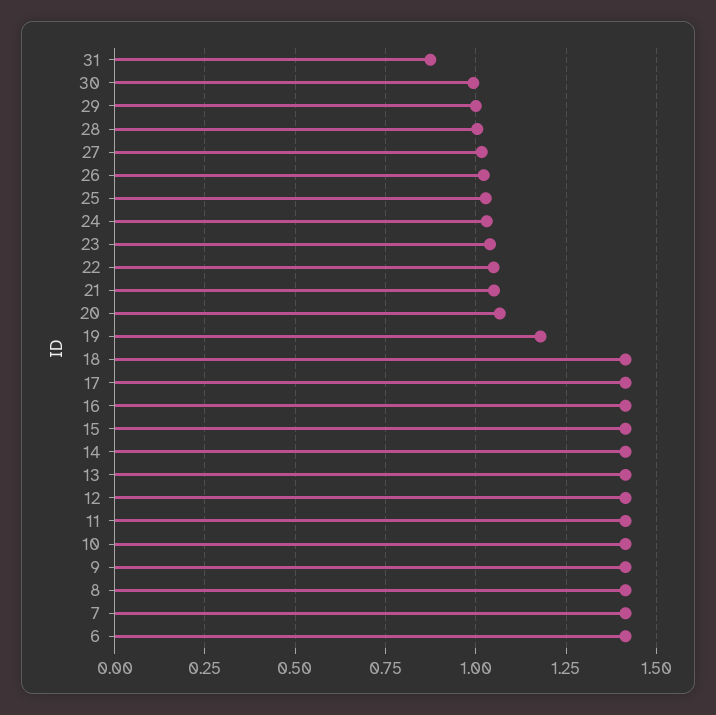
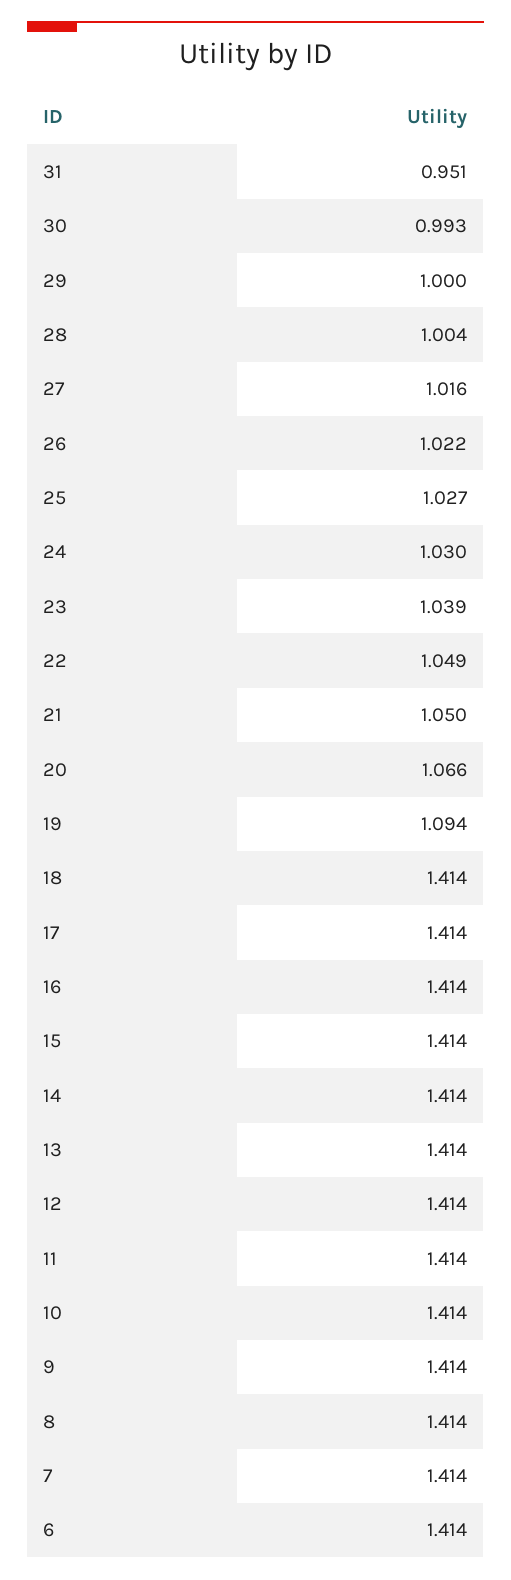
  {
-   "31": 0.875,
+   "31": 0.951,
    "30": 0.993,
    "29": 1,
    "28": 1.004,
    "27": 1.016,
    "26": 1.022,
    "25": 1.027,
    "24": 1.03,
    "23": 1.039,
    "22": 1.049,
    "21": 1.05,
    "20": 1.066,
-   "19": 1.175,
+   "19": 1.094,
    "18": 1.414,
    "17": 1.414,
    "16": 1.414,
    "15": 1.414,
    "14": 1.414,
    "13": 1.414,
    "12": 1.414,
    "11": 1.414,
    "10": 1.414,
    "9": 1.414,
    "8": 1.414,
    "7": 1.414,
    "6": 1.414
  }

